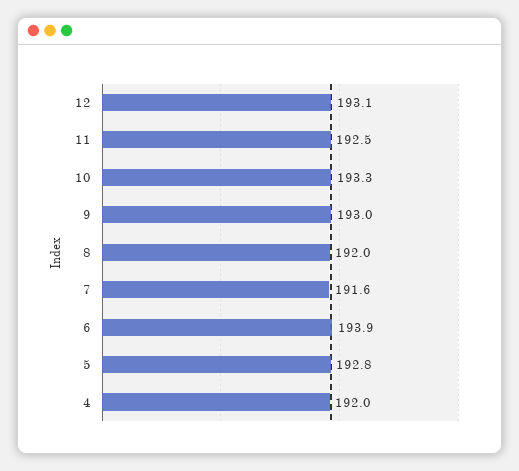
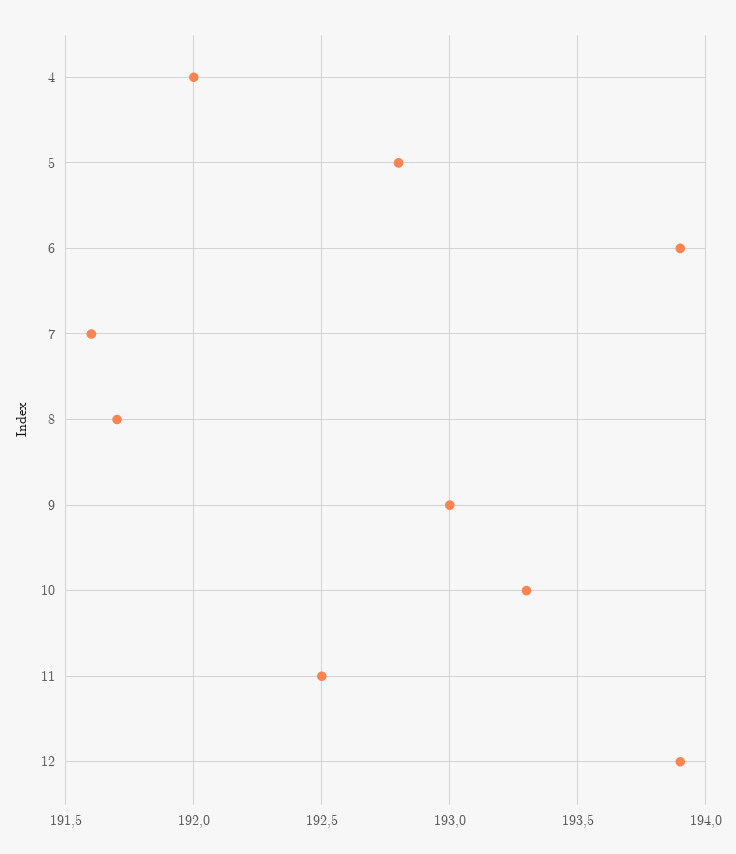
  {
-   "12": 193.1,
+   "12": 193.9,
    "11": 192.5,
    "10": 193.3,
    "9": 193,
-   "8": 192,
+   "8": 191.7,
    "7": 191.6,
    "6": 193.9,
    "5": 192.8,
    "4": 192
  }

